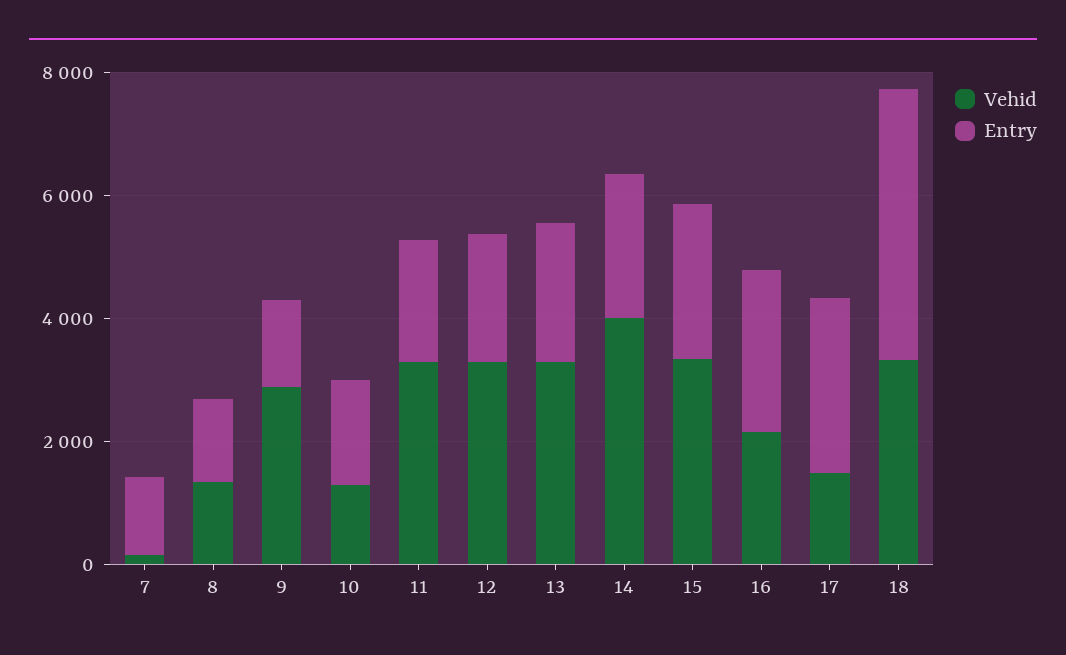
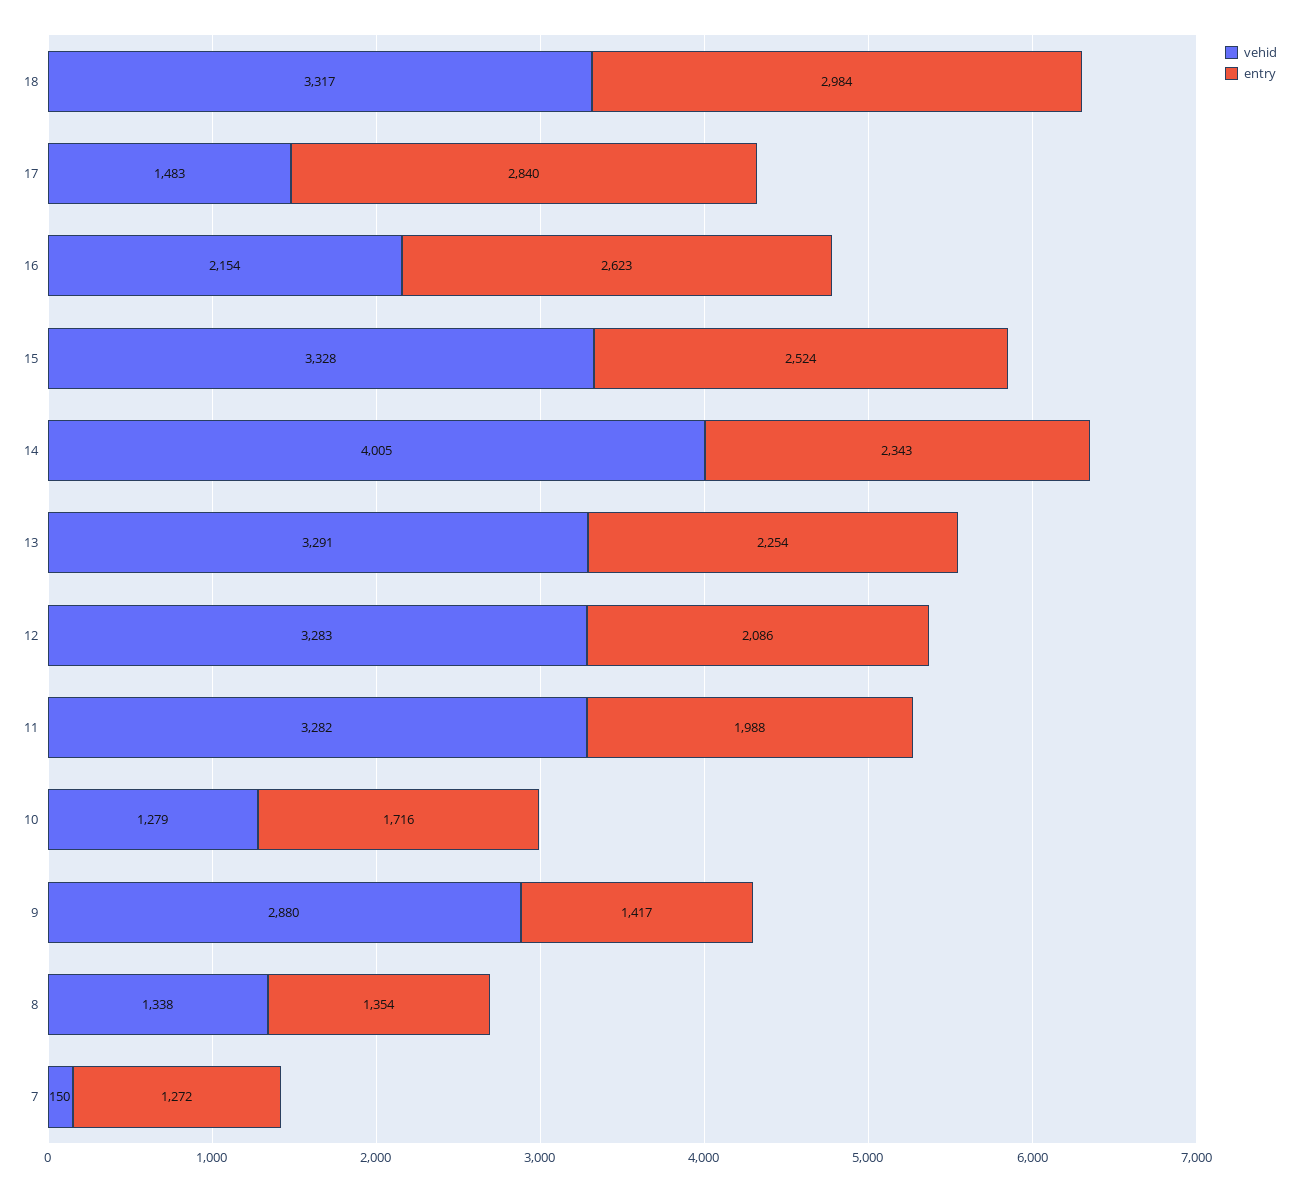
  {
    "Vehid": {
      "7": 150,
      "8": 1338,
      "9": 2880,
      "10": 1279,
      "11": 3282,
      "12": 3283,
      "13": 3291,
      "14": 4005,
      "15": 3328,
      "16": 2154,
      "17": 1483,
      "18": 3317
    },
    "Entry": {
      "7": 1272,
      "8": 1354,
      "9": 1417,
      "10": 1716,
      "11": 1988,
      "12": 2086,
      "13": 2254,
      "14": 2343,
      "15": 2524,
      "16": 2623,
      "17": 2840,
-     "18": 4500
+     "18": 2984
    }
  }

